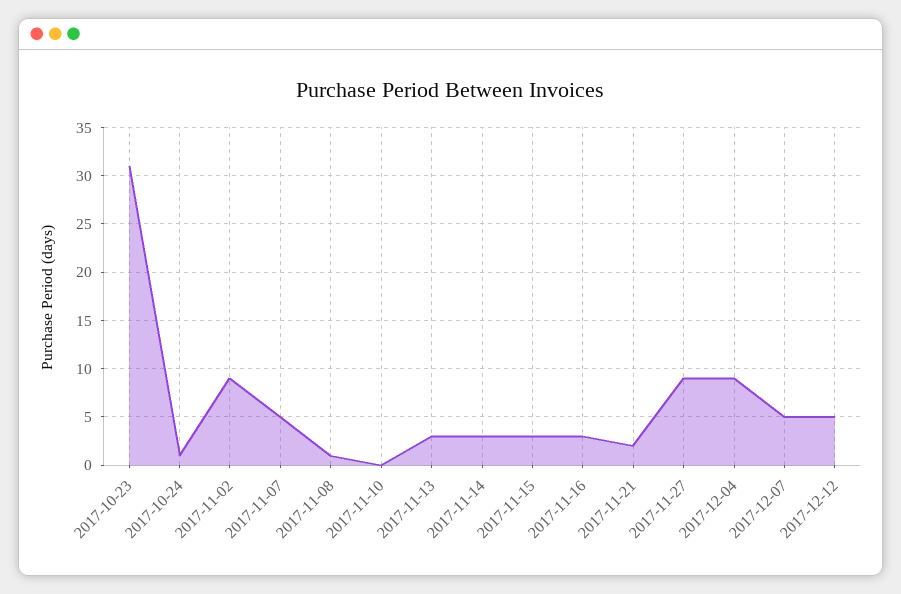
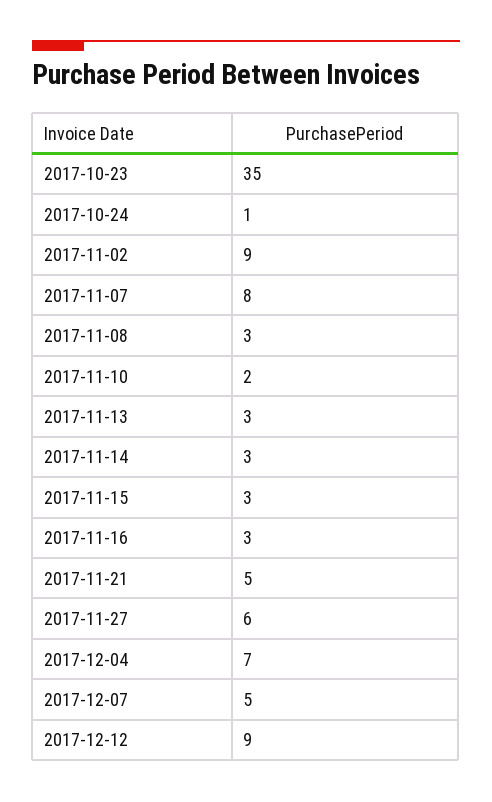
  {
-   "2017-10-23": 31,
+   "2017-10-23": 35,
    "2017-10-24": 1,
    "2017-11-02": 9,
-   "2017-11-07": 5,
+   "2017-11-07": 8,
-   "2017-11-08": 1,
+   "2017-11-08": 3,
-   "2017-11-10": 0,
+   "2017-11-10": 2,
    "2017-11-13": 3,
    "2017-11-14": 3,
    "2017-11-15": 3,
    "2017-11-16": 3,
-   "2017-11-21": 2,
+   "2017-11-21": 5,
-   "2017-11-27": 9,
+   "2017-11-27": 6,
-   "2017-12-04": 9,
+   "2017-12-04": 7,
    "2017-12-07": 5,
-   "2017-12-12": 5
+   "2017-12-12": 9
  }

